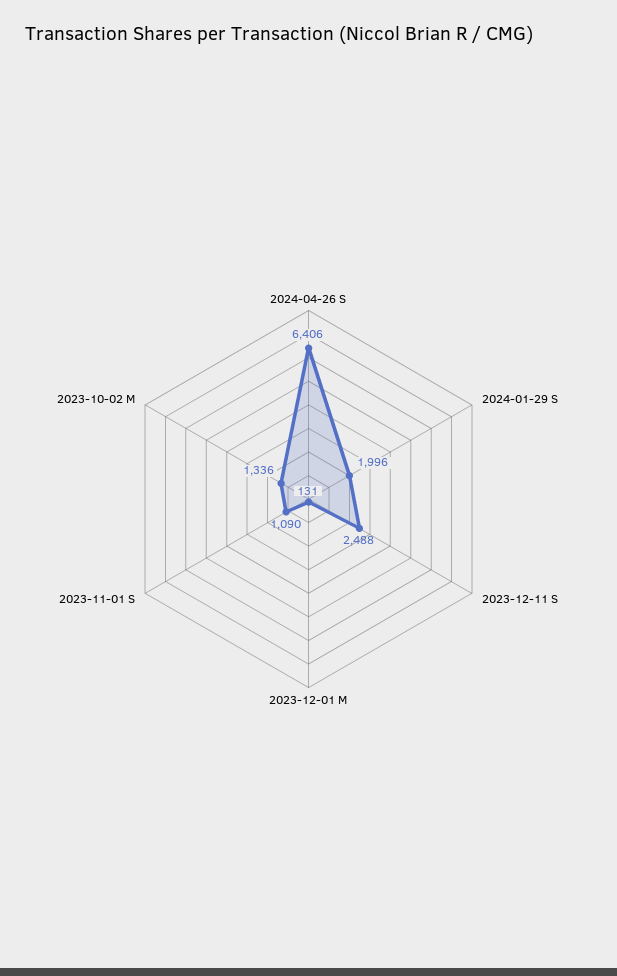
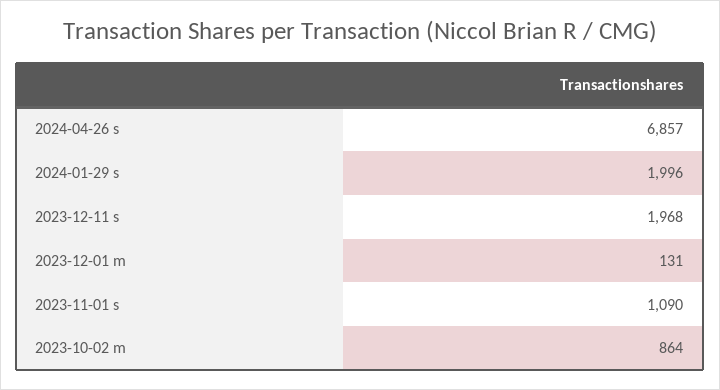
  {
-   "2024-04-26 S": 6406,
+   "2024-04-26 S": 6857,
    "2024-01-29 S": 1996,
-   "2023-12-11 S": 2488,
+   "2023-12-11 S": 1968,
    "2023-12-01 M": 131,
    "2023-11-01 S": 1090,
-   "2023-10-02 M": 1336
+   "2023-10-02 M": 864
  }

